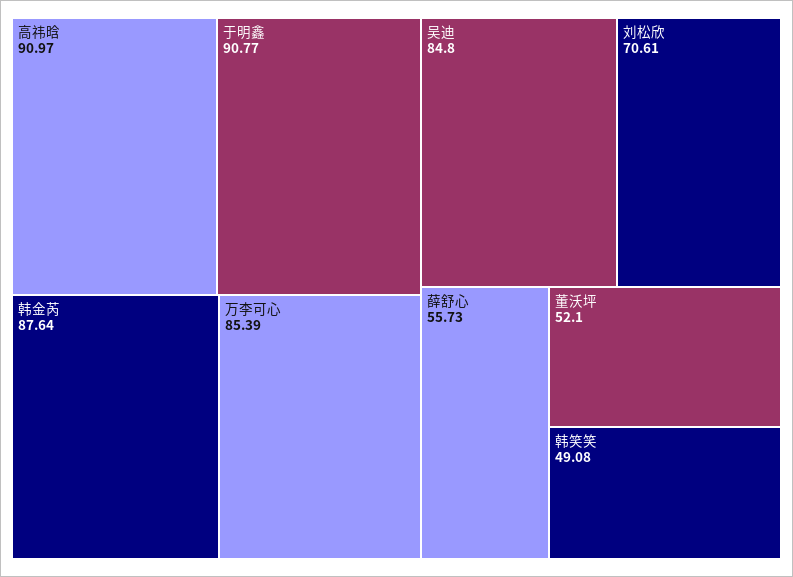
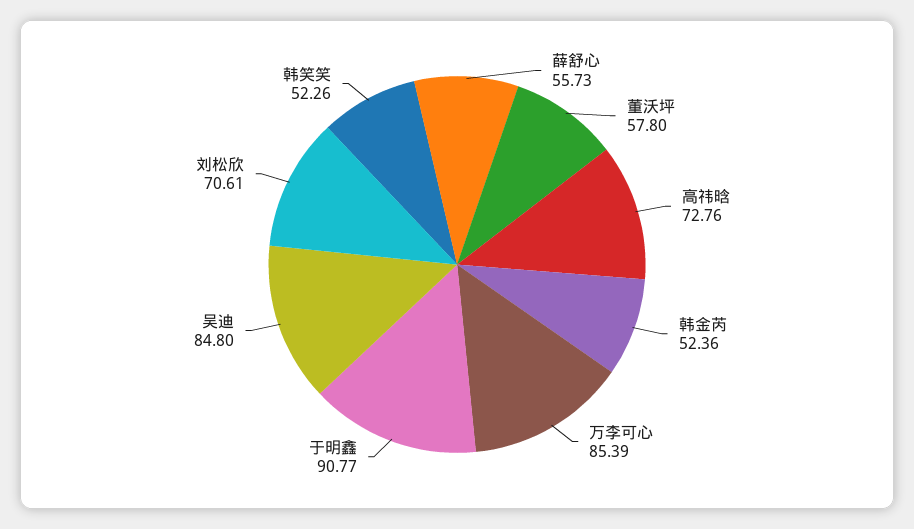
  {
-   "高祎晗": 90.97,
+   "高祎晗": 72.76,
    "于明鑫": 90.77,
-   "韩金芮": 87.64,
+   "韩金芮": 52.36,
    "万李可心": 85.39,
    "吴迪": 84.8,
    "刘松欣": 70.61,
    "薛舒心": 55.73,
-   "董沃坪": 52.1,
+   "董沃坪": 57.8,
-   "韩笑笑": 49.08
+   "韩笑笑": 52.26
  }

